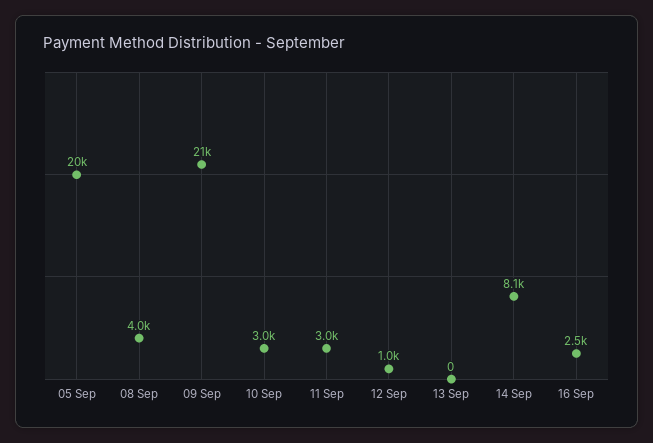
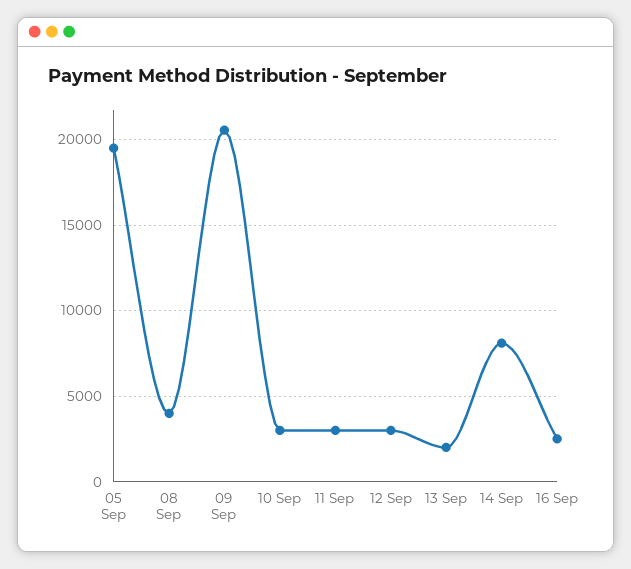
  {
    "05 Sep": 20000,
    "08 Sep": 4000,
    "09 Sep": 21000,
    "10 Sep": 3000,
    "11 Sep": 3000,
-   "12 Sep": 1000,
+   "12 Sep": 3000,
-   "13 Sep": 0,
+   "13 Sep": 2000,
    "14 Sep": 8100,
    "16 Sep": 2500
  }

